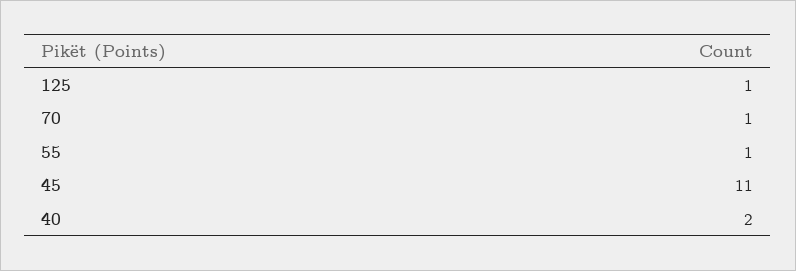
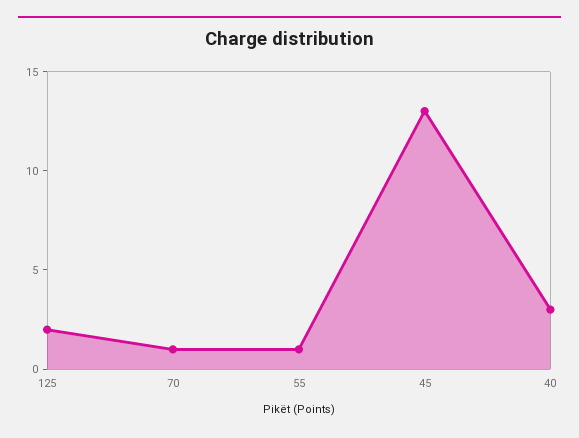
  {
-   "125": 1,
+   "125": 2,
    "70": 1,
    "55": 1,
-   "45": 11,
+   "45": 13,
-   "40": 2
+   "40": 3
  }

